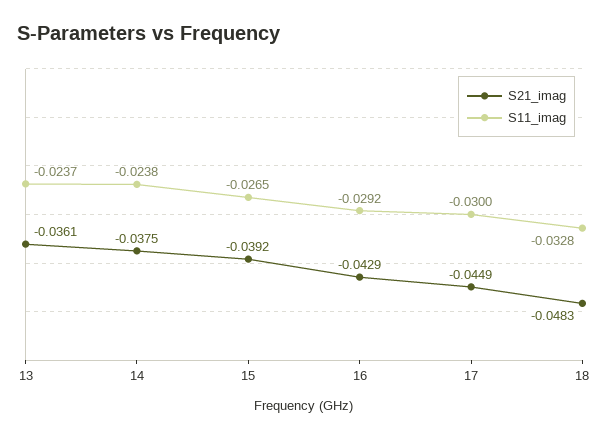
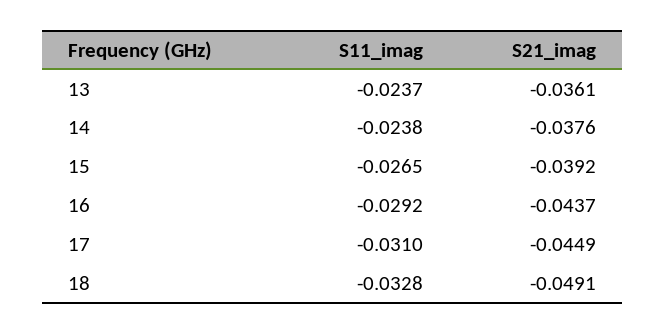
  {
    "S21_imag": {
      "13": -0.0361,
-     "14": -0.0375,
+     "14": -0.0376,
      "15": -0.0392,
-     "16": -0.0429,
+     "16": -0.0437,
      "17": -0.0449,
-     "18": -0.0483
+     "18": -0.0491
    },
    "S11_imag": {
      "13": -0.0237,
      "14": -0.0238,
      "15": -0.0265,
      "16": -0.0292,
-     "17": -0.03,
+     "17": -0.031,
      "18": -0.0328
    }
  }

